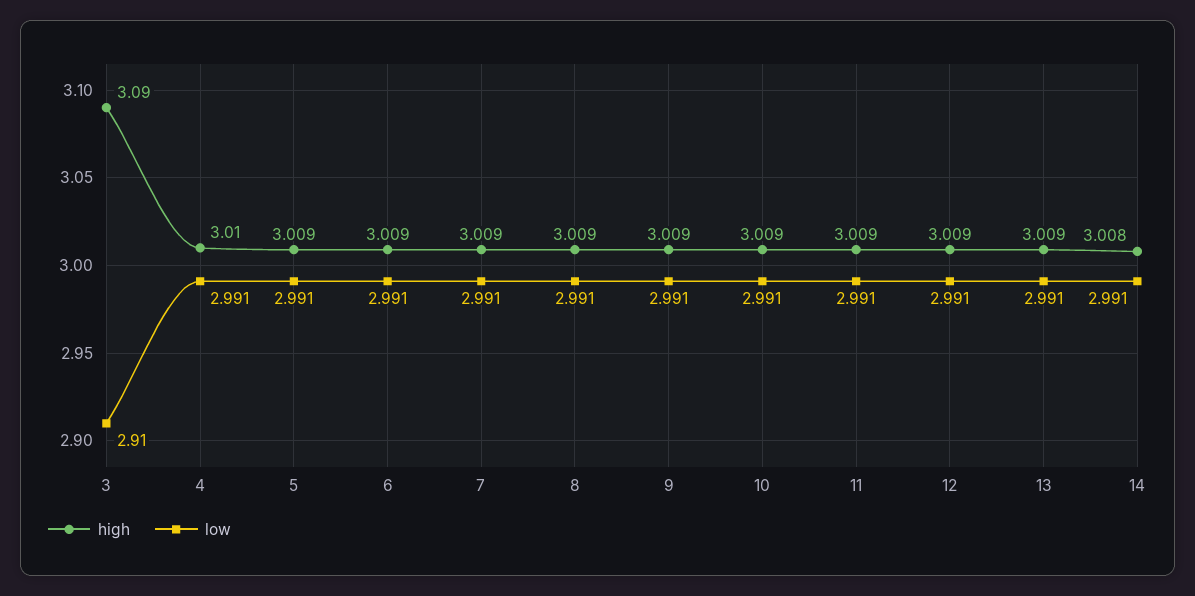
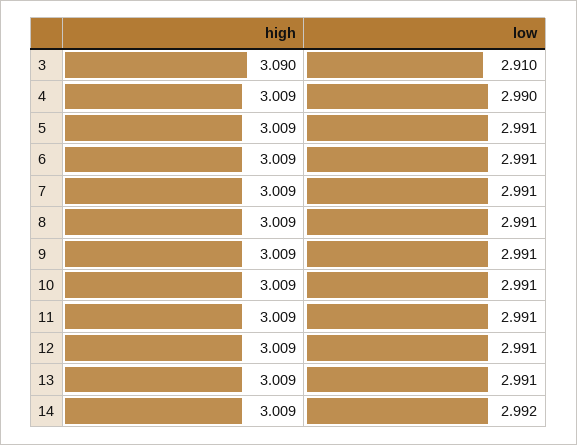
  {
    "high": {
      "3": 3.09,
-     "4": 3.01,
+     "4": 3.009,
      "5": 3.009,
      "6": 3.009,
      "7": 3.009,
      "8": 3.009,
      "9": 3.009,
      "10": 3.009,
      "11": 3.009,
      "12": 3.009,
      "13": 3.009,
-     "14": 3.008
+     "14": 3.009
    },
    "low": {
      "3": 2.91,
-     "4": 2.991,
+     "4": 2.99,
      "5": 2.991,
      "6": 2.991,
      "7": 2.991,
      "8": 2.991,
      "9": 2.991,
      "10": 2.991,
      "11": 2.991,
      "12": 2.991,
      "13": 2.991,
-     "14": 2.991
+     "14": 2.992
    }
  }

